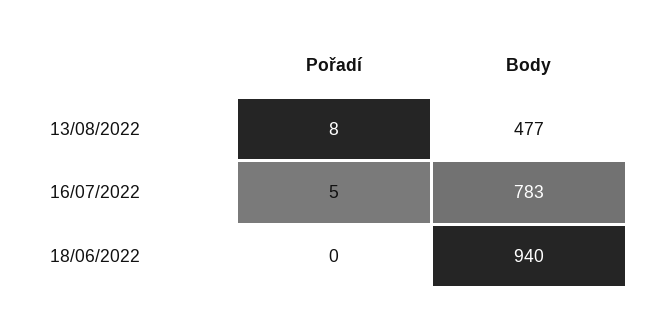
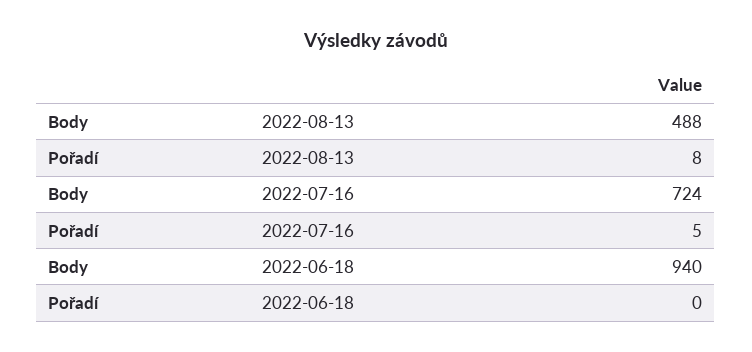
  {
    "Pořadí": {
      "13/08/2022": 8,
      "16/07/2022": 5,
      "18/06/2022": 0
    },
    "Body": {
-     "13/08/2022": 477,
+     "13/08/2022": 488,
-     "16/07/2022": 783,
+     "16/07/2022": 724,
      "18/06/2022": 940
    }
  }

